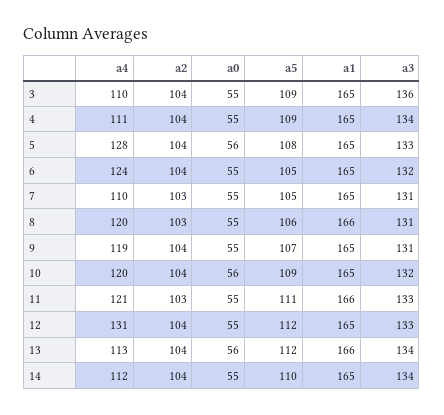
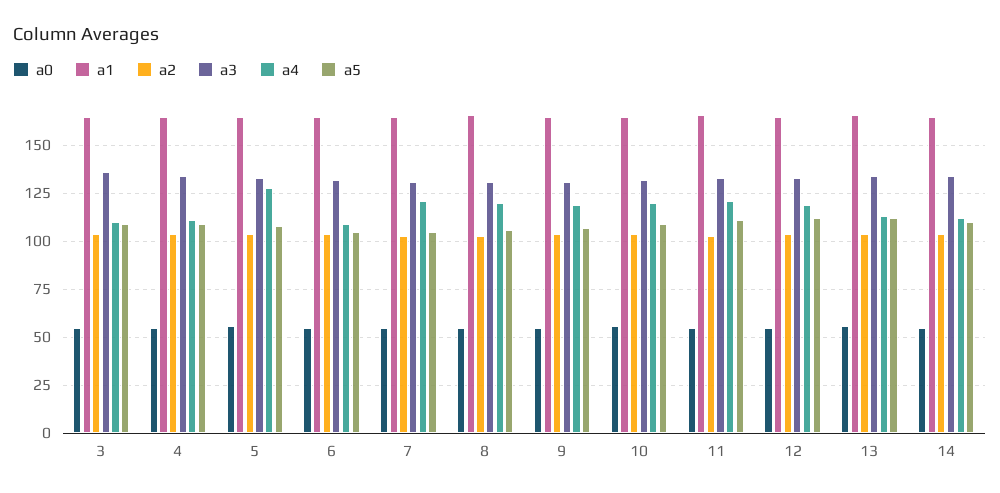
  {
    "a4": {
      "3": 110,
      "4": 111,
      "5": 128,
-     "6": 124,
+     "6": 110,
-     "7": 110,
+     "7": 120,
      "8": 120,
      "9": 119,
      "10": 120,
      "11": 121,
-     "12": 131,
+     "12": 120,
      "13": 113,
      "14": 112
    },
    "a2": {
      "3": 104,
      "4": 104,
      "5": 104,
      "6": 104,
      "7": 103,
      "8": 103,
      "9": 104,
      "10": 104,
      "11": 103,
      "12": 104,
      "13": 104,
      "14": 104
    },
    "a0": {
      "3": 55,
      "4": 55,
      "5": 56,
      "6": 55,
      "7": 55,
      "8": 55,
      "9": 55,
      "10": 56,
      "11": 55,
      "12": 55,
      "13": 56,
      "14": 55
    },
    "a5": {
      "3": 109,
      "4": 109,
      "5": 108,
      "6": 105,
      "7": 105,
      "8": 106,
      "9": 107,
      "10": 109,
      "11": 111,
      "12": 112,
      "13": 112,
      "14": 110
    },
    "a1": {
      "3": 165,
      "4": 165,
      "5": 165,
      "6": 165,
      "7": 165,
      "8": 166,
      "9": 165,
      "10": 165,
      "11": 166,
      "12": 165,
      "13": 166,
      "14": 165
    },
    "a3": {
      "3": 136,
      "4": 134,
      "5": 133,
      "6": 132,
      "7": 131,
      "8": 131,
      "9": 131,
      "10": 132,
      "11": 133,
      "12": 133,
      "13": 134,
      "14": 134
    }
  }

